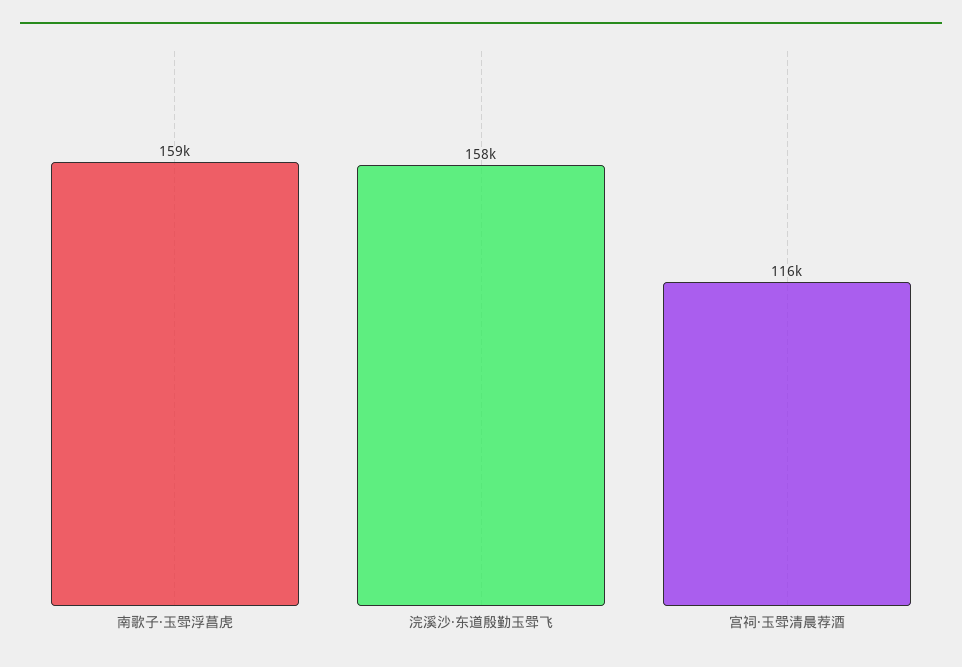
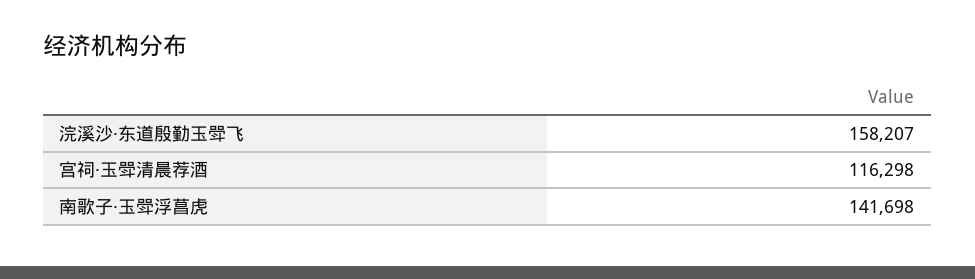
  {
-   "南歌子·玉斝浮菖虎": 159000,
+   "南歌子·玉斝浮菖虎": 141698,
    "浣溪沙·东道殷勤玉斝飞": 158207,
    "宫祠·玉斝清晨荐酒": 116298
  }

